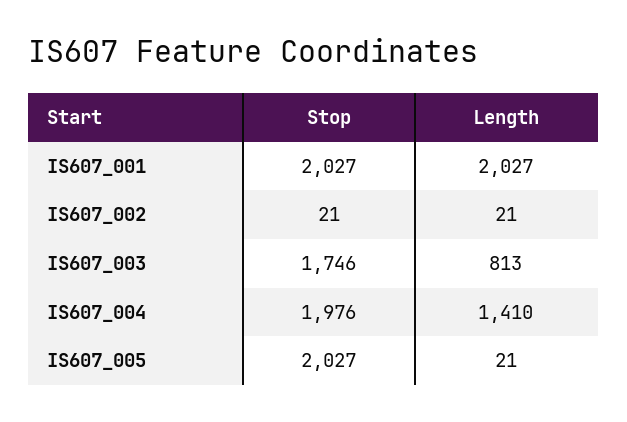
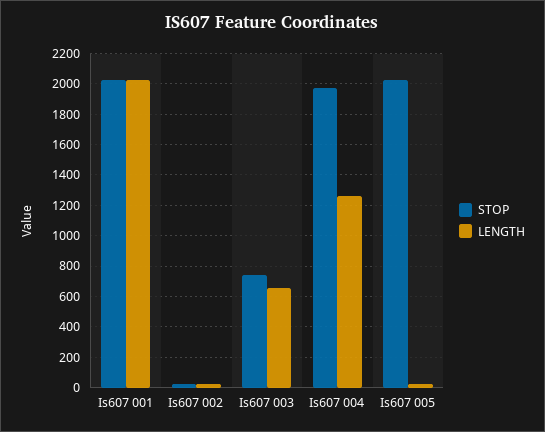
  {
    "Stop": {
      "IS607_001": 2027,
      "IS607_002": 21,
-     "IS607_003": 1746,
+     "IS607_003": 750,
      "IS607_004": 1976,
      "IS607_005": 2027
    },
    "Length": {
      "IS607_001": 2027,
      "IS607_002": 21,
-     "IS607_003": 813,
+     "IS607_003": 650,
-     "IS607_004": 1410,
+     "IS607_004": 1250,
      "IS607_005": 21
    }
  }

